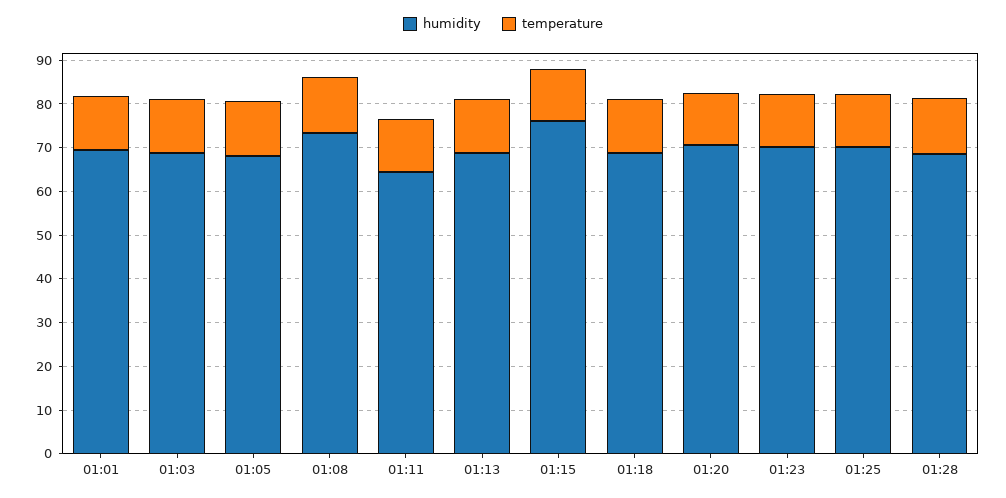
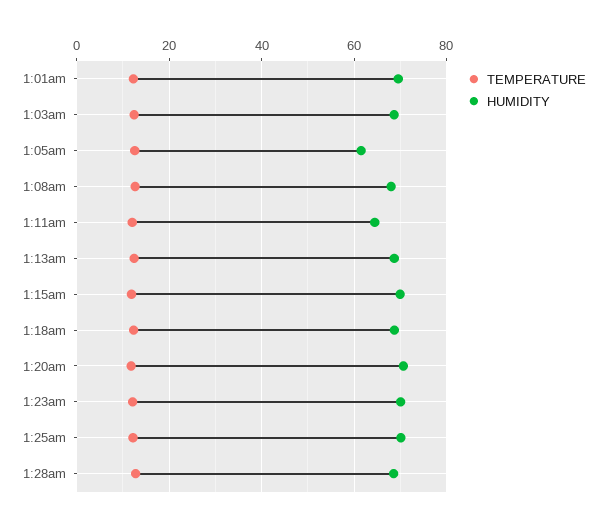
  {
    "humidity": {
      "01:01": 70,
      "01:03": 68,
-     "01:05": 68,
+     "01:05": 62,
-     "01:08": 74,
+     "01:08": 68,
      "01:11": 64,
      "01:13": 68,
-     "01:15": 76,
+     "01:15": 70,
      "01:18": 68,
      "01:20": 70,
      "01:23": 70,
      "01:25": 70,
      "01:28": 68
    },
    "temperature": {
      "01:01": 12,
      "01:03": 12,
      "01:05": 12,
      "01:08": 12,
      "01:11": 12,
      "01:13": 12,
      "01:15": 12,
      "01:18": 12,
      "01:20": 12,
      "01:23": 12,
      "01:25": 12,
      "01:28": 12
    }
  }

